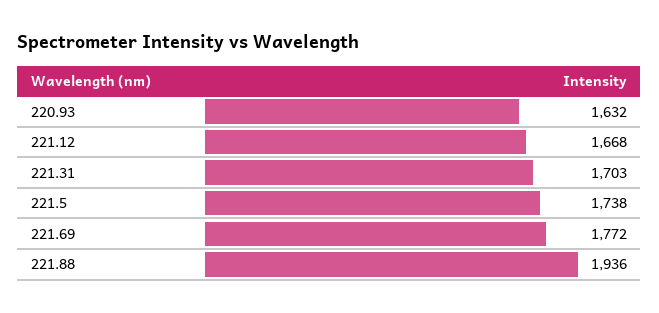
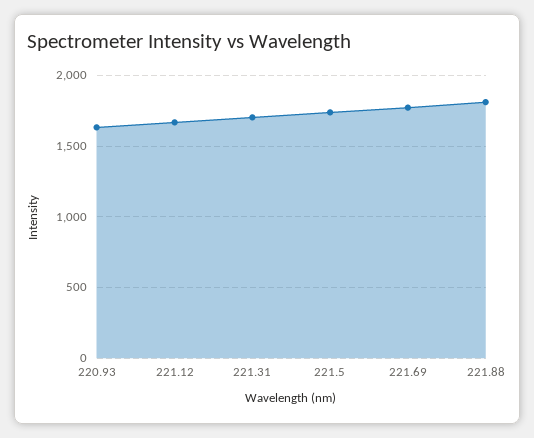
  {
    "220.93": 1632,
    "221.12": 1668,
    "221.31": 1703,
    "221.5": 1738,
    "221.69": 1772,
-   "221.88": 1936
+   "221.88": 1800
  }

